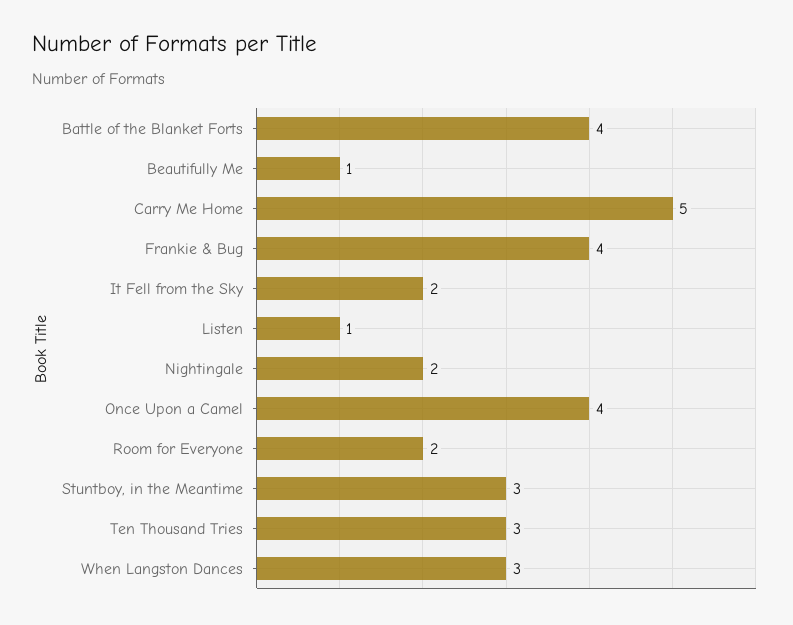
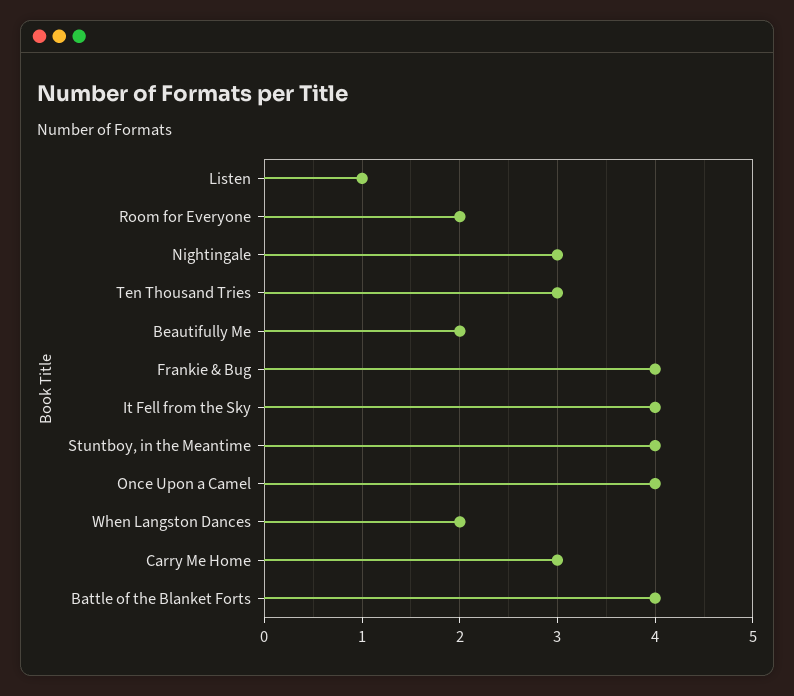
  {
    "Battle of the Blanket Forts": 4,
-   "Beautifully Me": 1,
+   "Beautifully Me": 2,
-   "Carry Me Home": 5,
+   "Carry Me Home": 3,
    "Frankie & Bug": 4,
-   "It Fell from the Sky": 2,
+   "It Fell from the Sky": 4,
    "Listen": 1,
-   "Nightingale": 2,
+   "Nightingale": 3,
    "Once Upon a Camel": 4,
    "Room for Everyone": 2,
-   "Stuntboy, in the Meantime": 3,
+   "Stuntboy, in the Meantime": 4,
    "Ten Thousand Tries": 3,
-   "When Langston Dances": 3
+   "When Langston Dances": 2
  }

